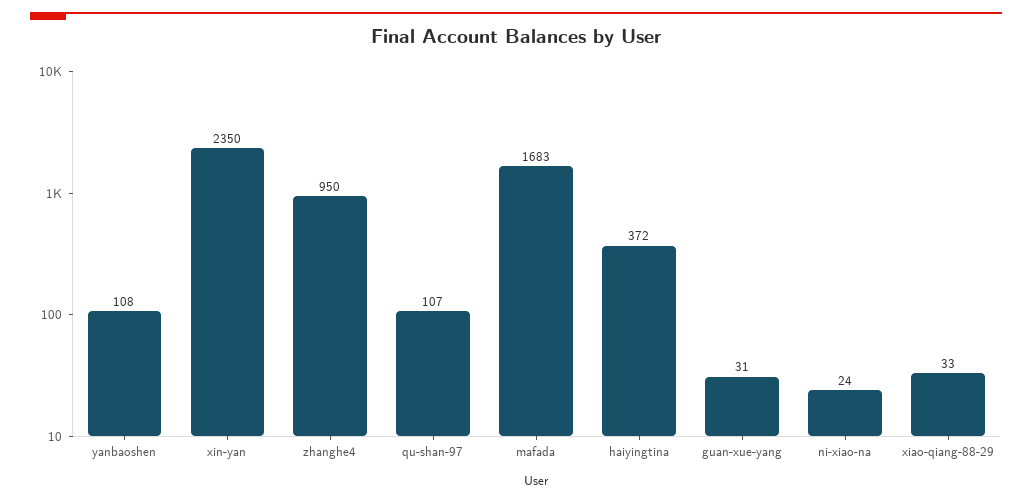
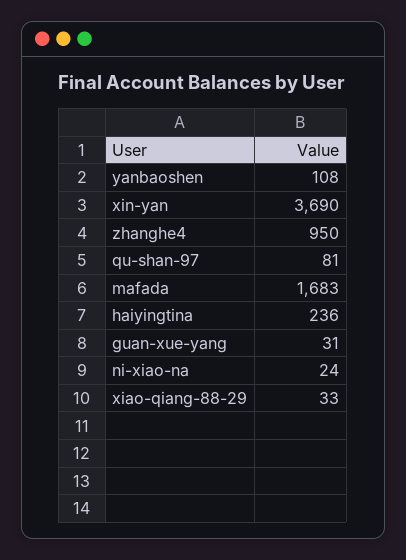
  {
    "yanbaoshen": 108,
-   "xin-yan": 2350,
+   "xin-yan": 3690,
    "zhanghe4": 950,
-   "qu-shan-97": 107,
+   "qu-shan-97": 81,
    "mafada": 1683,
-   "haiyingtina": 372,
+   "haiyingtina": 236,
    "guan-xue-yang": 31,
    "ni-xiao-na": 24,
    "xiao-qiang-88-29": 33
  }

